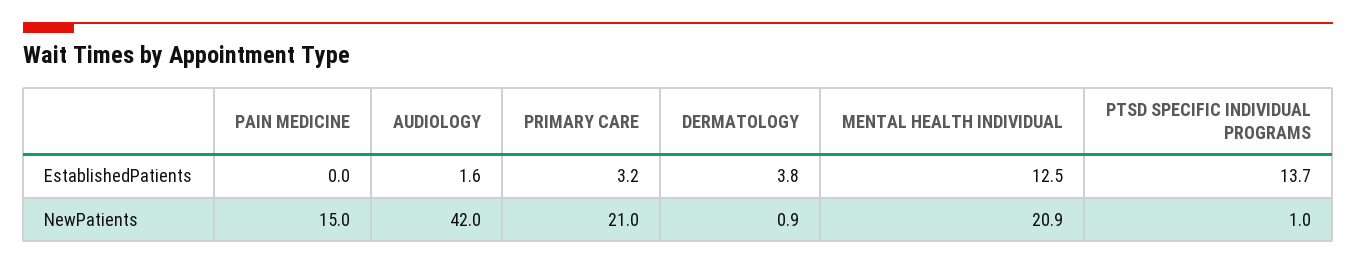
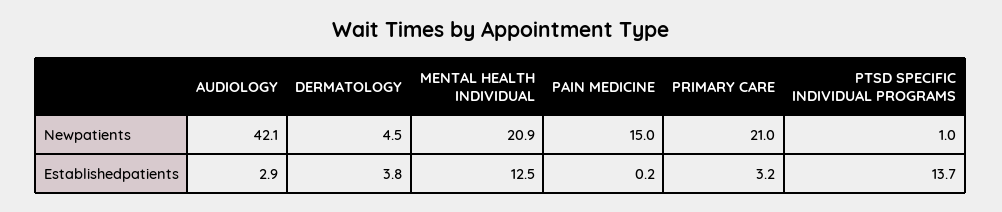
  {
    "PAIN MEDICINE": {
-     "EstablishedPatients": 0,
+     "EstablishedPatients": 0.2,
      "NewPatients": 15
    },
    "AUDIOLOGY": {
-     "EstablishedPatients": 1.6,
+     "EstablishedPatients": 2.9,
-     "NewPatients": 42
+     "NewPatients": 42.1
    },
    "PRIMARY CARE": {
      "EstablishedPatients": 3.2,
      "NewPatients": 21
    },
    "DERMATOLOGY": {
      "EstablishedPatients": 3.8,
-     "NewPatients": 0.9
+     "NewPatients": 4.5
    },
    "MENTAL HEALTH INDIVIDUAL": {
      "EstablishedPatients": 12.5,
      "NewPatients": 20.9
    },
    "PTSD SPECIFIC INDIVIDUAL PROGRAMS": {
      "EstablishedPatients": 13.7,
      "NewPatients": 1
    }
  }

